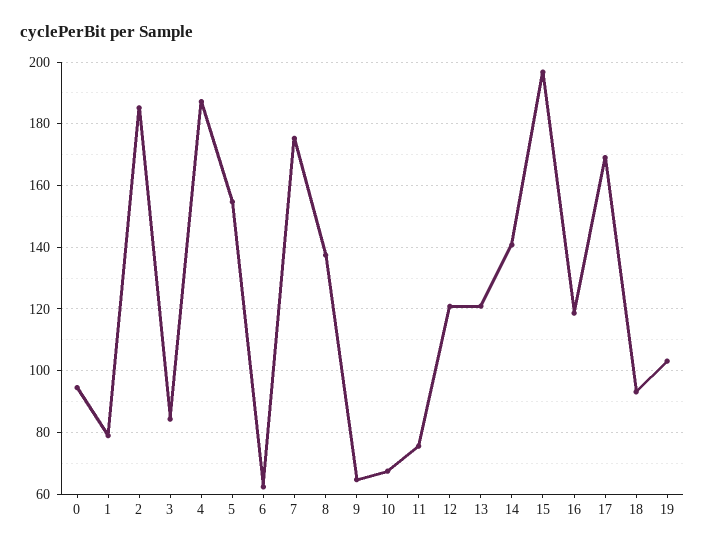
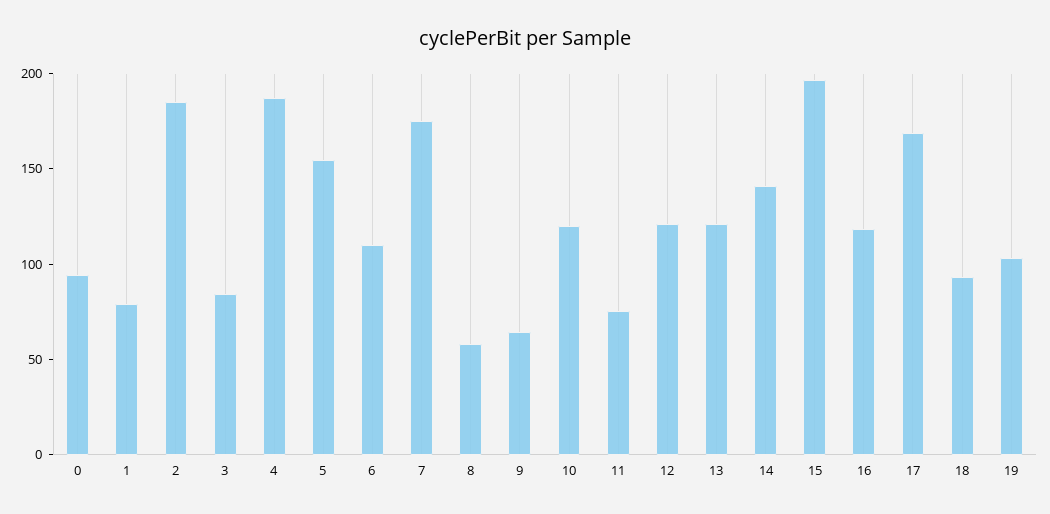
  {
    "0": 94,
    "1": 78,
    "2": 186,
    "3": 84,
    "4": 188,
    "5": 154,
-   "6": 62,
+   "6": 110,
    "7": 176,
-   "8": 138,
+   "8": 60,
    "9": 64,
-   "10": 68,
+   "10": 120,
    "11": 76,
    "12": 120,
    "13": 120,
    "14": 140,
    "15": 196,
    "16": 118,
    "17": 170,
    "18": 94,
    "19": 104
  }

